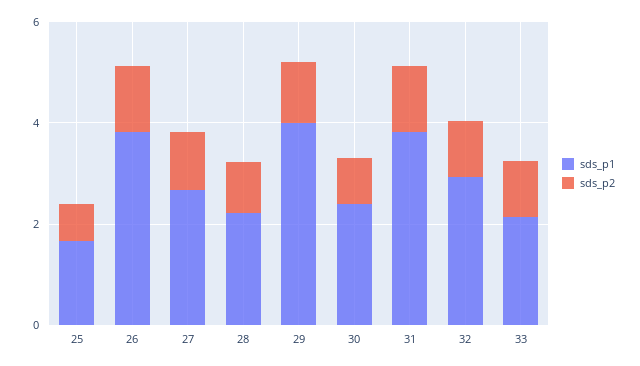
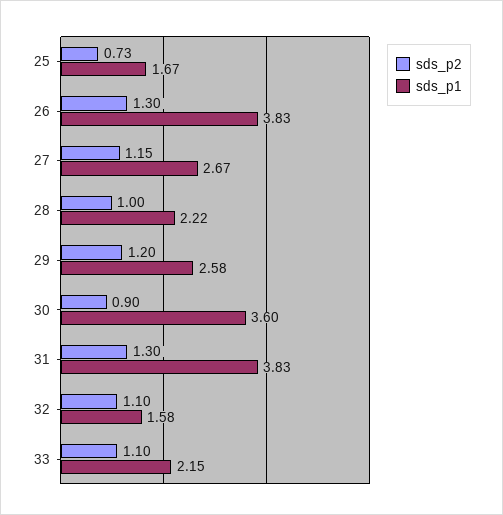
  {
    "sds_p1": {
      "25": 1.67,
      "26": 3.83,
      "27": 2.67,
      "28": 2.22,
-     "29": 4,
+     "29": 2.58,
-     "30": 2.5,
+     "30": 3.6,
      "31": 3.83,
-     "32": 3,
+     "32": 1.58,
      "33": 2.15
    },
    "sds_p2": {
      "25": 0.73,
      "26": 1.3,
      "27": 1.15,
      "28": 1,
      "29": 1.2,
      "30": 0.9,
      "31": 1.3,
      "32": 1.1,
      "33": 1.1
    }
  }

